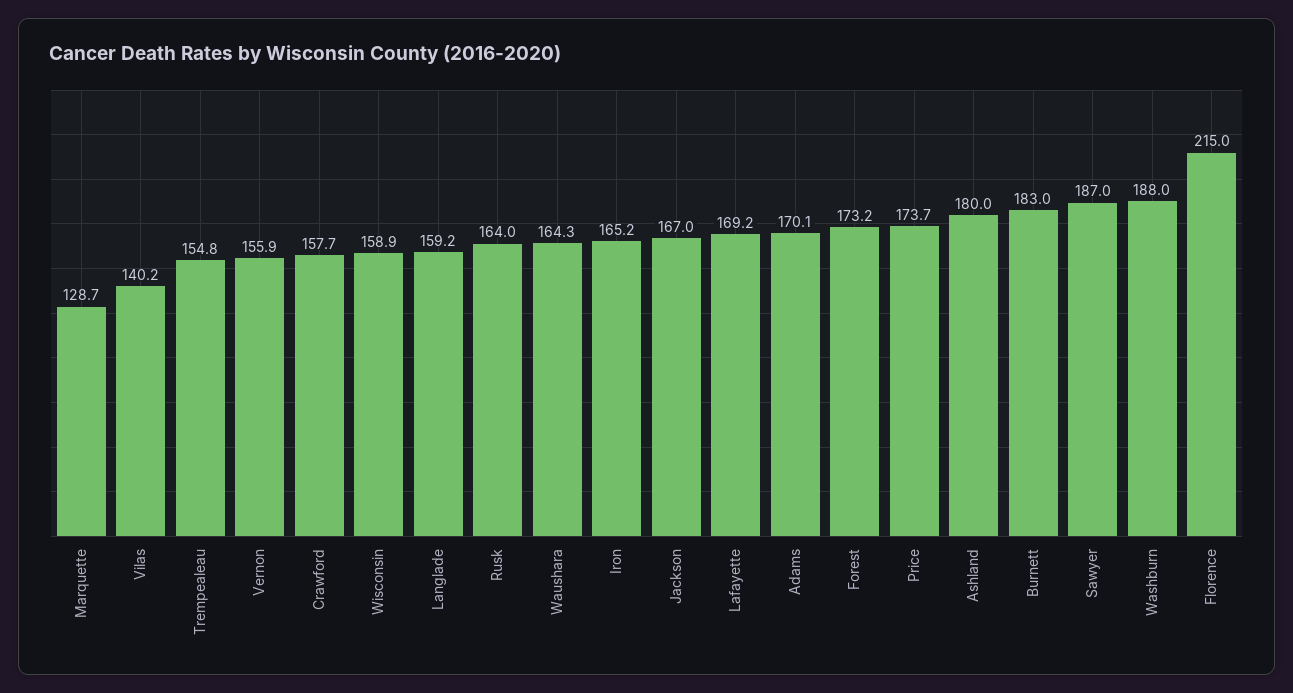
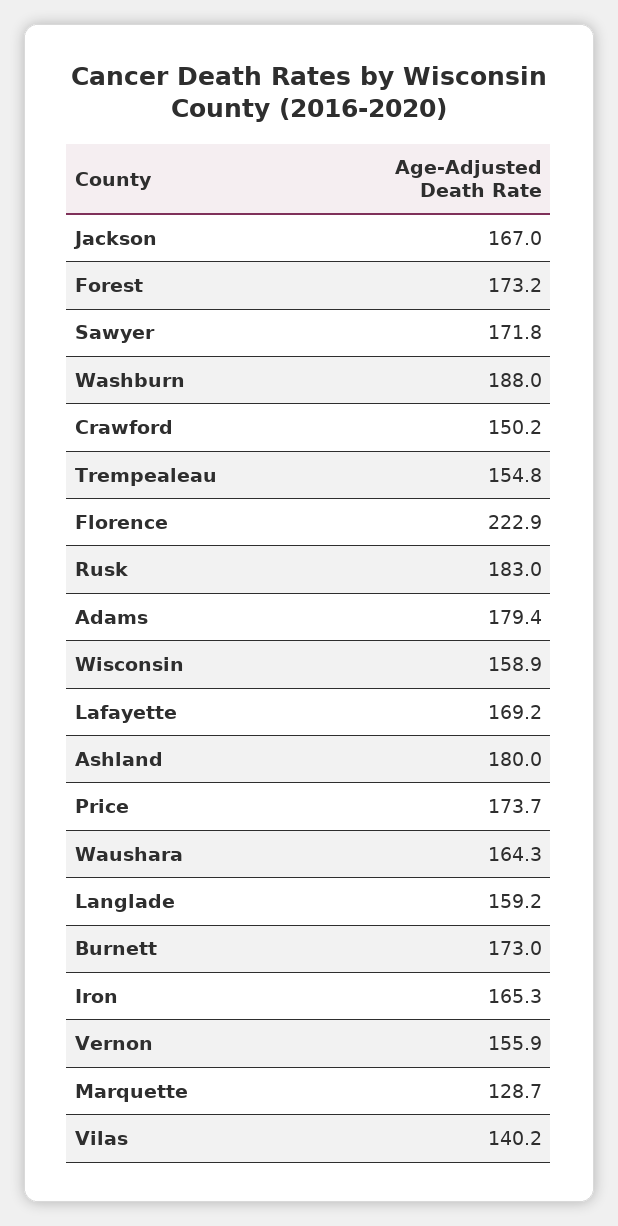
  {
    "Marquette": 128.7,
    "Vilas": 140.2,
    "Trempealeau": 154.8,
    "Vernon": 155.9,
-   "Crawford": 157.7,
+   "Crawford": 150.2,
    "Wisconsin": 158.9,
    "Langlade": 159.2,
-   "Rusk": 164,
+   "Rusk": 183,
    "Waushara": 164.3,
-   "Iron": 165.2,
+   "Iron": 165.3,
    "Jackson": 167,
    "Lafayette": 169.2,
-   "Adams": 170.1,
+   "Adams": 179.4,
    "Forest": 173.2,
    "Price": 173.7,
    "Ashland": 180,
-   "Burnett": 183,
+   "Burnett": 173,
-   "Sawyer": 187,
+   "Sawyer": 171.8,
    "Washburn": 188,
-   "Florence": 215
+   "Florence": 222.9
  }

